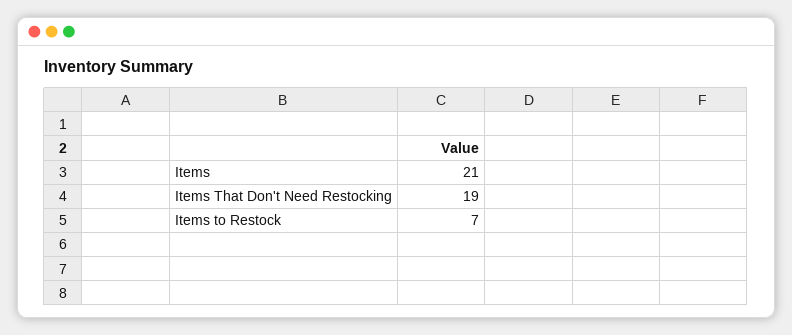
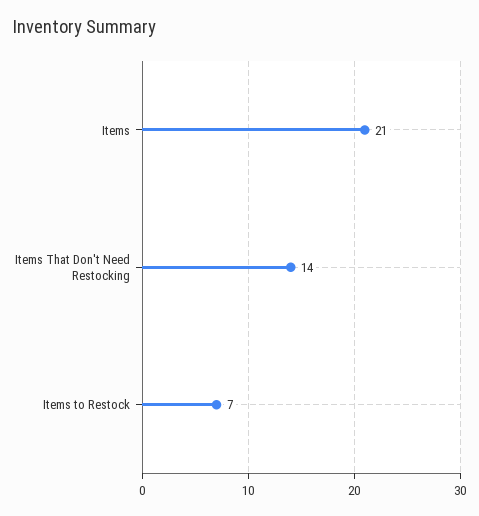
  {
    "Items": 21,
-   "Items That Don't Need Restocking": 19,
+   "Items That Don't Need Restocking": 14,
    "Items to Restock": 7
  }

